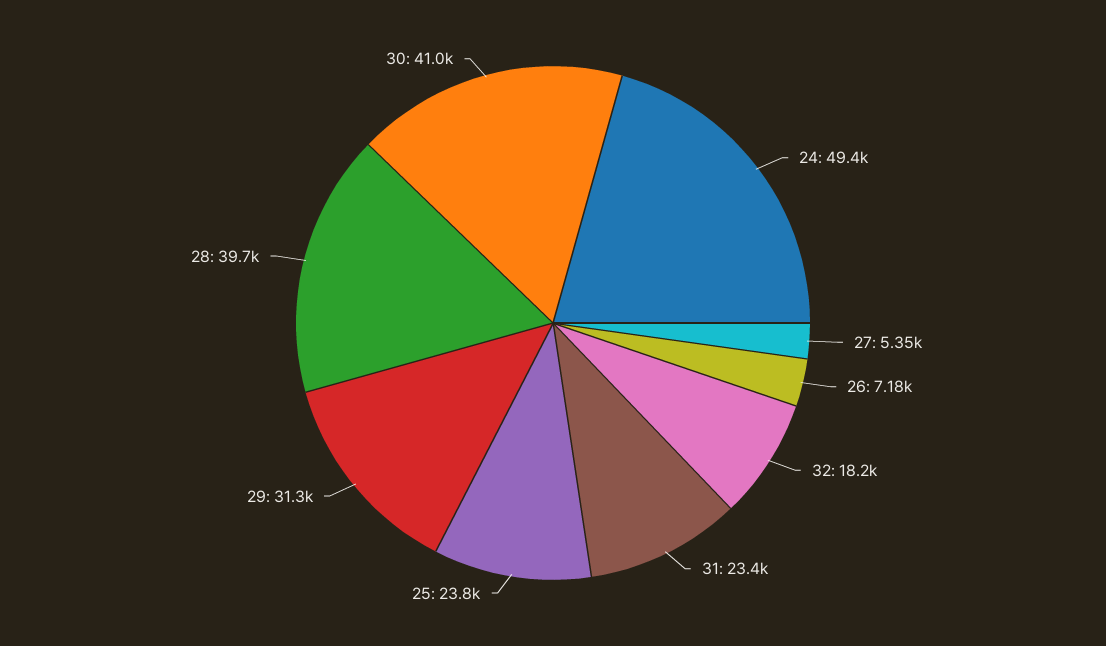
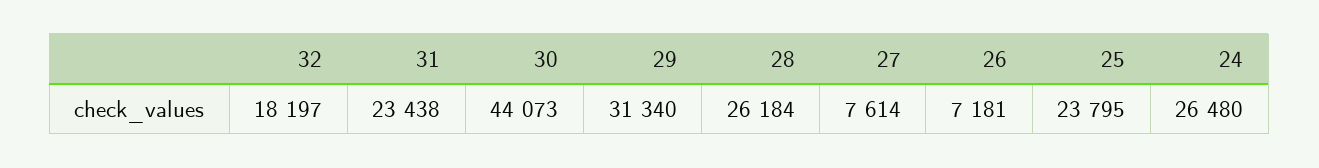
  {
-   "24": 49400,
+   "24": 26480,
-   "27": 5350,
+   "27": 7614,
    "26": 7181,
    "32": 18197,
    "31": 23438,
    "25": 23795,
    "29": 31340,
-   "28": 39700,
+   "28": 26184,
-   "30": 41000
+   "30": 44073
  }

